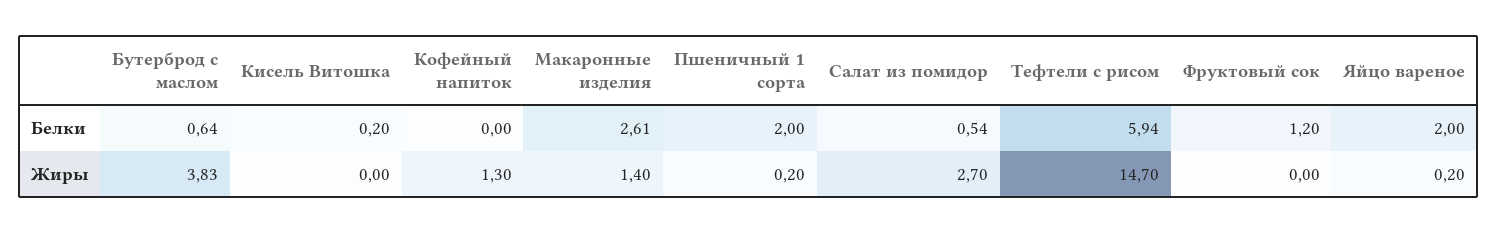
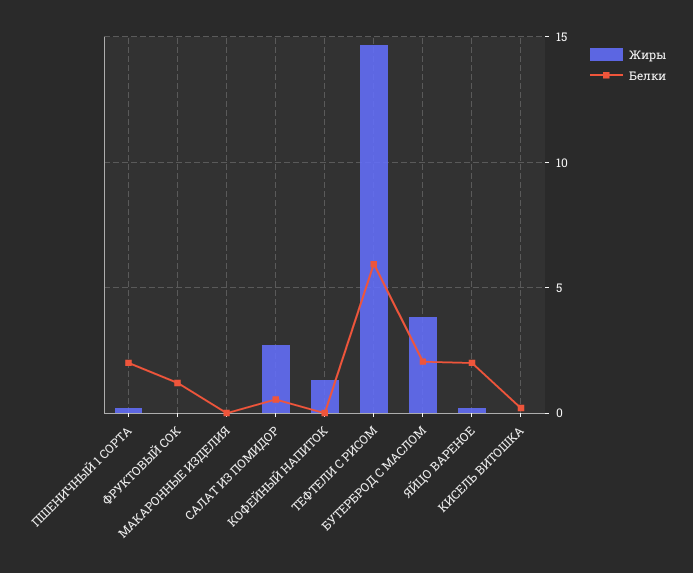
  {
    "Белки": {
-     "Бутерброд с маслом": 0.64,
+     "Бутерброд с маслом": 2,
      "Кисель Витошка": 0.2,
      "Кофейный напиток": 0,
-     "Макаронные изделия": 2.61,
+     "Макаронные изделия": 0,
      "Пшеничный 1 сорта": 2,
      "Салат из помидор": 0.54,
      "Тефтели с рисом": 5.94,
      "Фруктовый сок": 1.2,
      "Яйцо вареное": 2
    },
    "Жиры": {
      "Бутерброд с маслом": 3.83,
      "Кисель Витошка": 0,
      "Кофейный напиток": 1.3,
-     "Макаронные изделия": 1.4,
+     "Макаронные изделия": 0,
      "Пшеничный 1 сорта": 0.2,
      "Салат из помидор": 2.7,
      "Тефтели с рисом": 14.7,
      "Фруктовый сок": 0,
      "Яйцо вареное": 0.2
    }
  }

